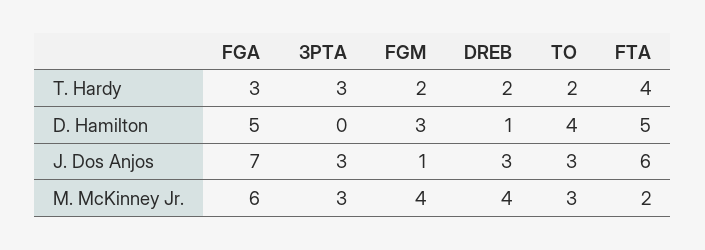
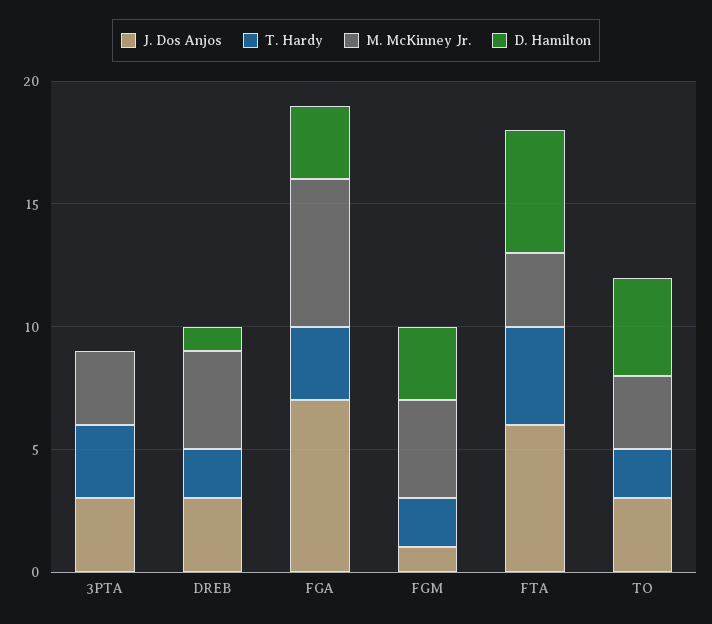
  {
    "T. Hardy": {
      "FGA": 3,
      "3PTA": 3,
      "FGM": 2,
      "DREB": 2,
      "TO": 2,
      "FTA": 4
    },
    "D. Hamilton": {
-     "FGA": 5,
+     "FGA": 3,
      "3PTA": 0,
      "FGM": 3,
      "DREB": 1,
      "TO": 4,
      "FTA": 5
    },
    "J. Dos Anjos": {
      "FGA": 7,
      "3PTA": 3,
      "FGM": 1,
      "DREB": 3,
      "TO": 3,
      "FTA": 6
    },
    "M. McKinney Jr.": {
      "FGA": 6,
      "3PTA": 3,
      "FGM": 4,
      "DREB": 4,
      "TO": 3,
-     "FTA": 2
+     "FTA": 3
    }
  }

